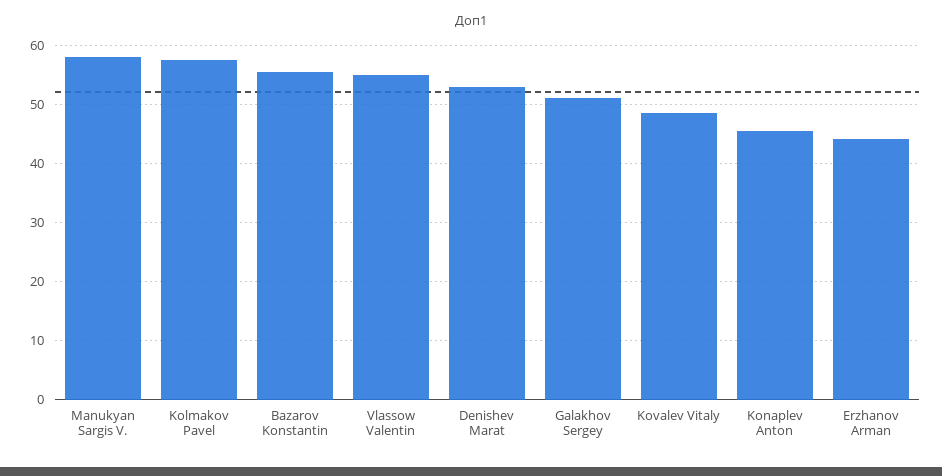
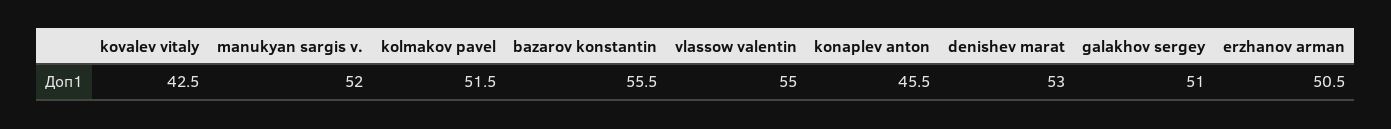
  {
-   "Manukyan Sargis V.": 58,
+   "Manukyan Sargis V.": 52,
-   "Kolmakov Pavel": 58,
+   "Kolmakov Pavel": 51.5,
    "Bazarov Konstantin": 55.5,
    "Vlassow Valentin": 55,
    "Denishev Marat": 53,
    "Galakhov Sergey": 51,
-   "Kovalev Vitaly": 48,
+   "Kovalev Vitaly": 42.5,
    "Konaplev Anton": 45.5,
-   "Erzhanov Arman": 44
+   "Erzhanov Arman": 50.5
  }

